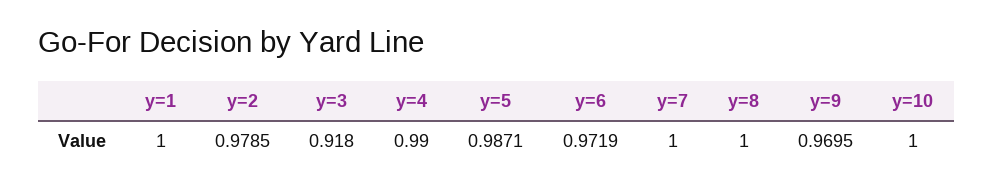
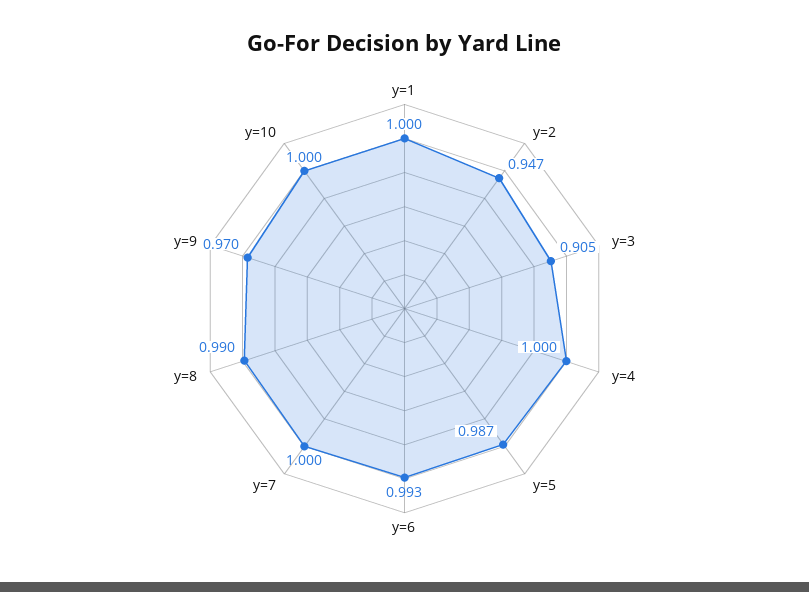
  {
    "y=1": 1,
-   "y=2": 0.9785,
+   "y=2": 0.947,
-   "y=3": 0.918,
+   "y=3": 0.905,
-   "y=4": 0.99,
+   "y=4": 1,
    "y=5": 0.9871,
-   "y=6": 0.9719,
+   "y=6": 0.993,
    "y=7": 1,
-   "y=8": 1,
+   "y=8": 0.99,
    "y=9": 0.9695,
    "y=10": 1
  }

